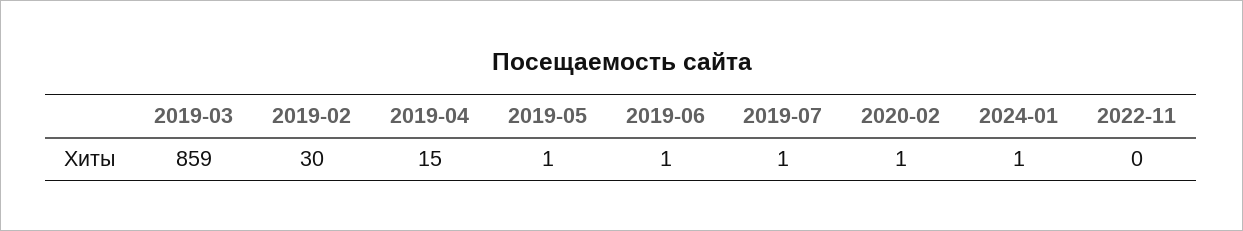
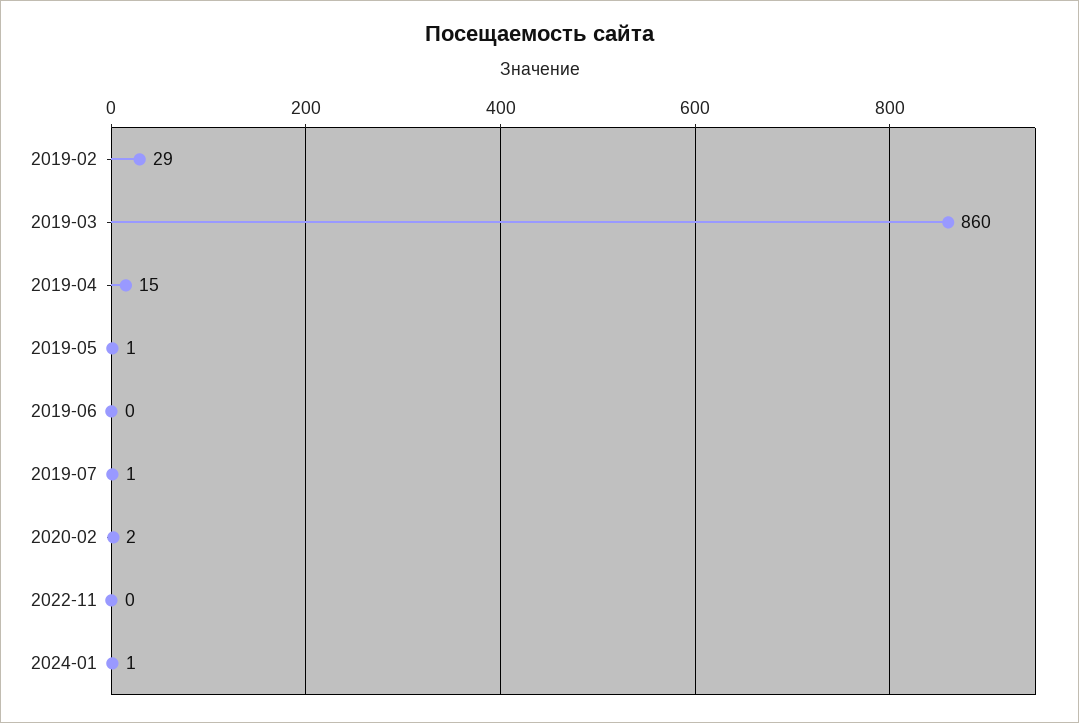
  {
-   "2019-03": 859,
+   "2019-03": 860,
-   "2019-02": 30,
+   "2019-02": 29,
    "2019-04": 15,
    "2019-05": 1,
-   "2019-06": 1,
+   "2019-06": 0,
    "2019-07": 1,
-   "2020-02": 1,
+   "2020-02": 2,
    "2024-01": 1,
    "2022-11": 0
  }

